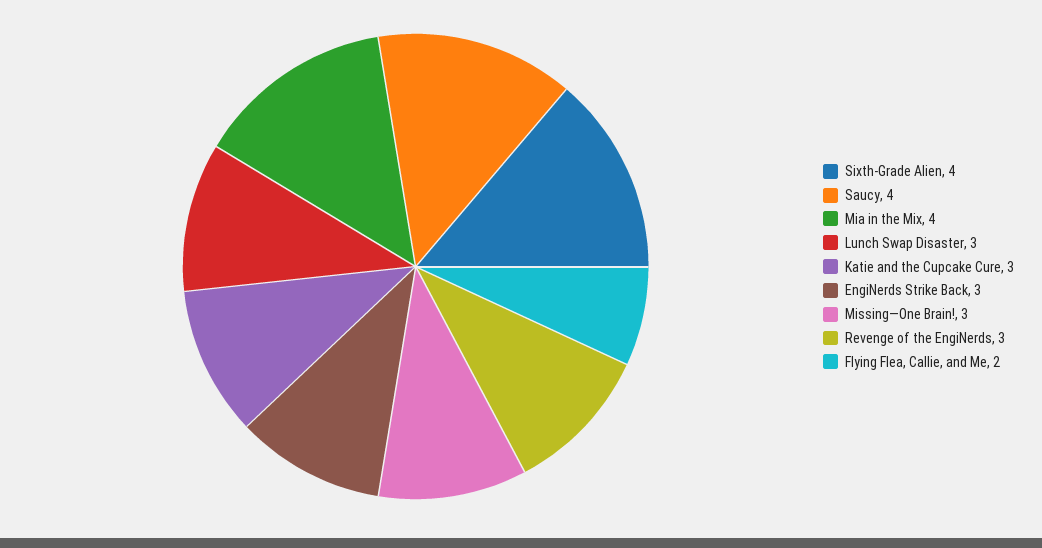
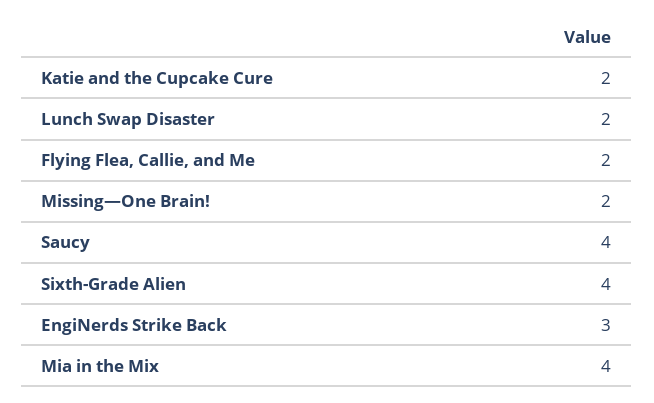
  {
    "Sixth-Grade Alien": 4,
    "Saucy": 4,
    "Mia in the Mix": 4,
-   "Lunch Swap Disaster": 3,
+   "Lunch Swap Disaster": 2,
-   "Katie and the Cupcake Cure": 3,
+   "Katie and the Cupcake Cure": 2,
    "EngiNerds Strike Back": 3,
-   "Missing—One Brain!": 3,
+   "Missing—One Brain!": 2,
-   "Revenge of the EngiNerds": 3,
    "Flying Flea, Callie, and Me": 2
  }

